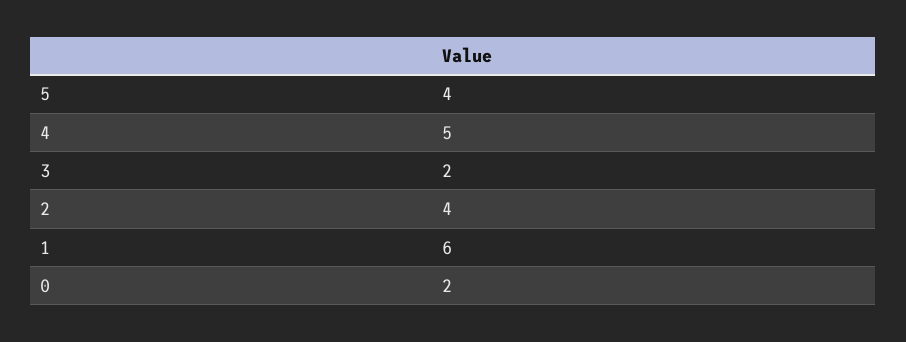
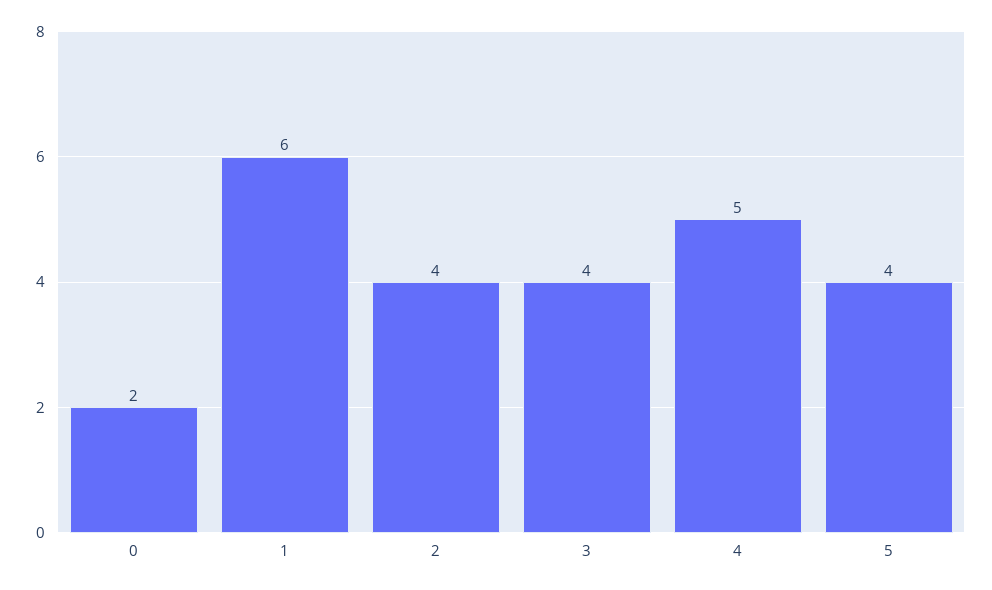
  {
    "5": 4,
    "4": 5,
-   "3": 2,
+   "3": 4,
    "2": 4,
    "1": 6,
    "0": 2
  }

